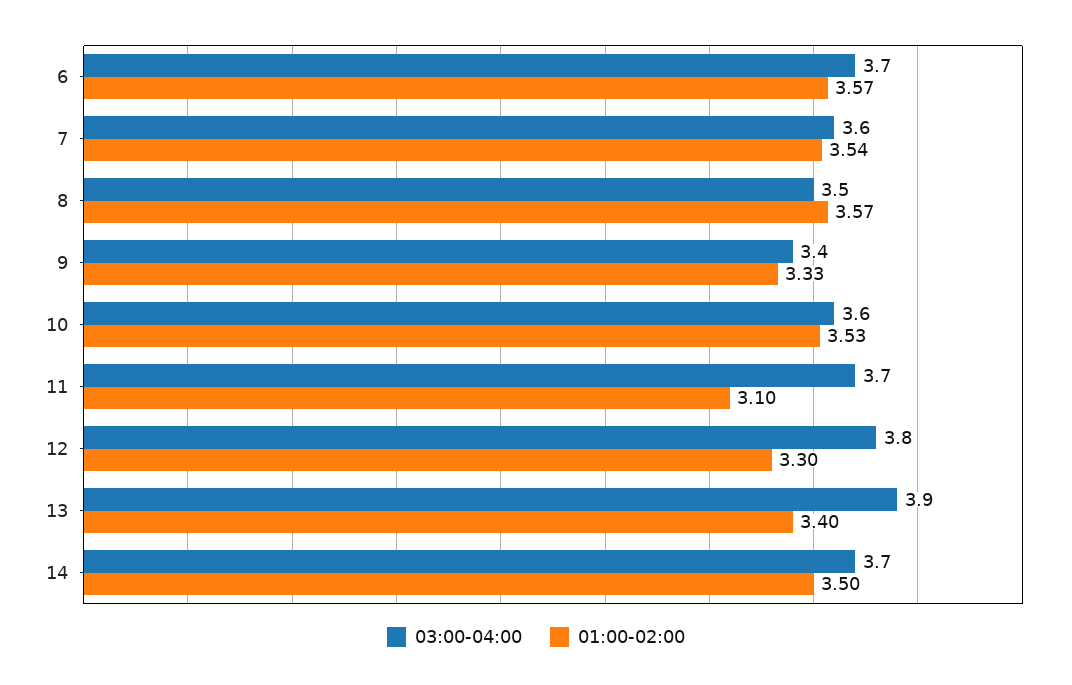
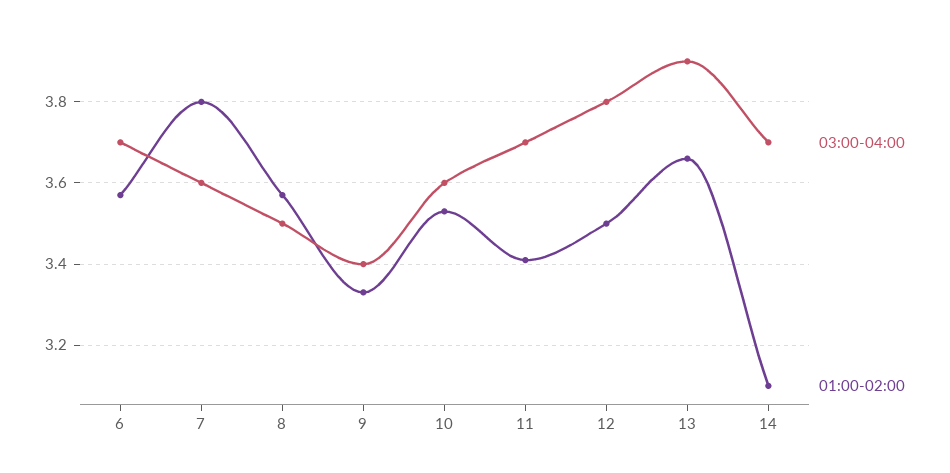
  {
    "03:00-04:00": {
      "6": 3.7,
      "7": 3.6,
      "8": 3.5,
      "9": 3.4,
      "10": 3.6,
      "11": 3.7,
      "12": 3.8,
      "13": 3.9,
      "14": 3.7
    },
    "01:00-02:00": {
      "6": 3.57,
-     "7": 3.54,
+     "7": 3.8,
      "8": 3.57,
      "9": 3.33,
      "10": 3.53,
-     "11": 3.1,
+     "11": 3.4,
-     "12": 3.3,
+     "12": 3.5,
-     "13": 3.4,
+     "13": 3.65,
-     "14": 3.5
+     "14": 3.1
    }
  }

